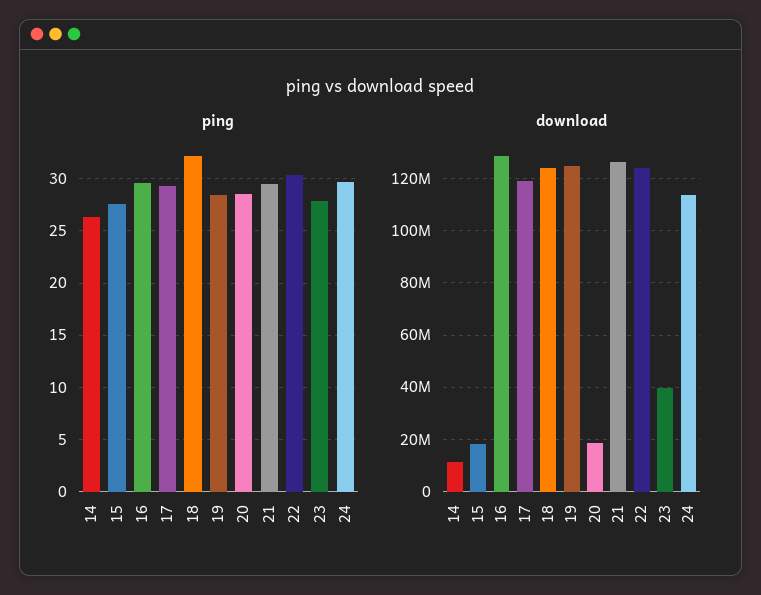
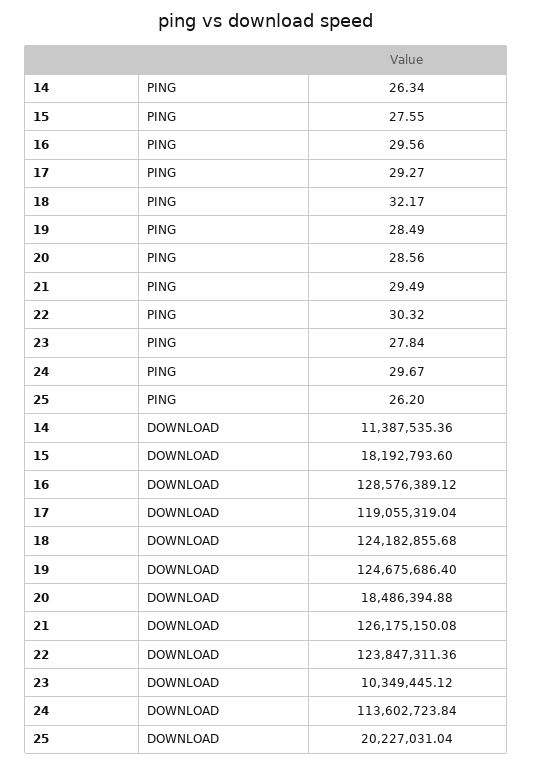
  {
    "ping": {
      "14": 26.34,
      "15": 27.55,
      "16": 29.56,
      "17": 29.27,
      "18": 32.17,
      "19": 28.49,
      "20": 28.56,
      "21": 29.49,
      "22": 30.32,
      "23": 27.84,
-     "24": 29.67
+     "24": 29.67,
+     "25": 26.2
    },
    "download": {
      "14": 11387535.36,
      "15": 18192793.6,
      "16": 128576389.12,
      "17": 119055319.04,
      "18": 124182855.68,
      "19": 124675686.4,
      "20": 18486394.88,
      "21": 126175150.08,
      "22": 123847311.36,
-     "23": 40000000,
+     "23": 10349445.12,
-     "24": 113602723.84
+     "24": 113602723.84,
+     "25": 20227031.04
    }
  }

